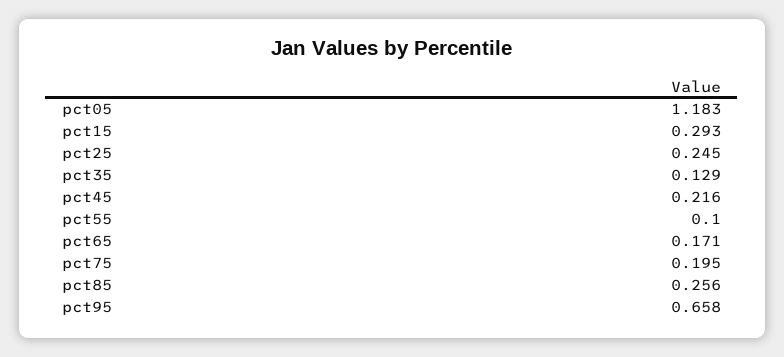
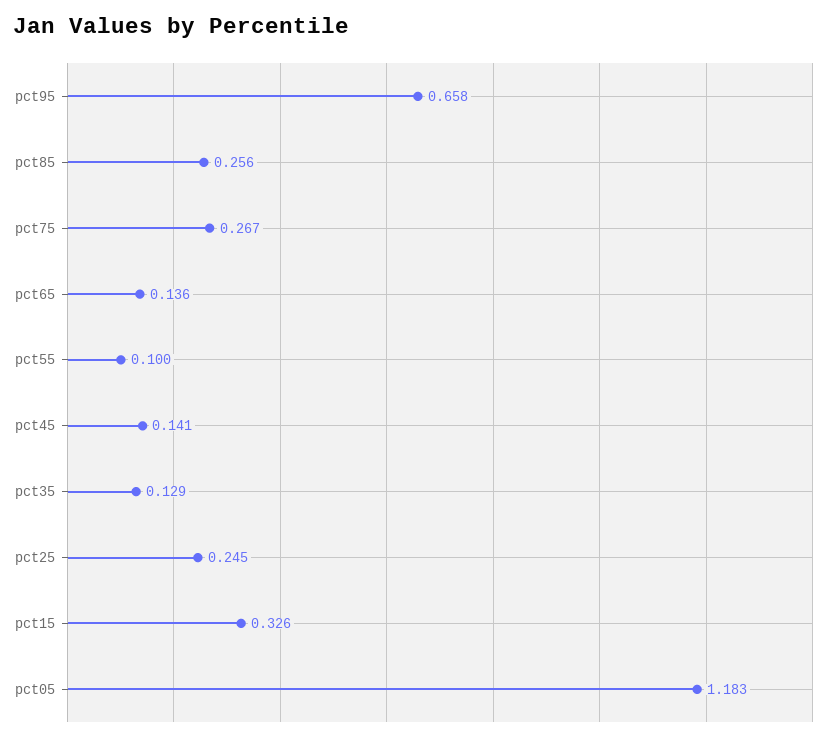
  {
    "pct05": 1.183,
-   "pct15": 0.293,
+   "pct15": 0.326,
    "pct25": 0.245,
    "pct35": 0.129,
-   "pct45": 0.216,
+   "pct45": 0.141,
    "pct55": 0.1,
-   "pct65": 0.171,
+   "pct65": 0.136,
-   "pct75": 0.195,
+   "pct75": 0.267,
    "pct85": 0.256,
    "pct95": 0.658
  }

